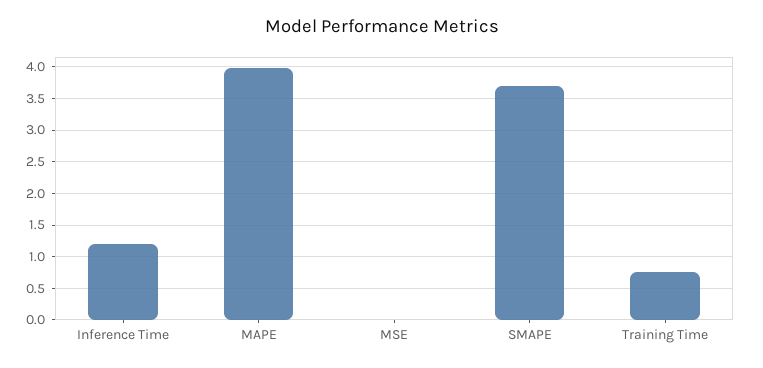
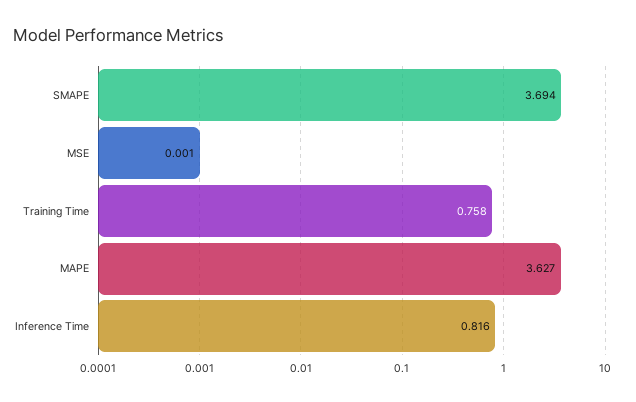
  {
-   "Inference Time": 1.2,
+   "Inference Time": 0.816,
-   "MAPE": 4,
+   "MAPE": 3.627,
    "MSE": 0.001,
    "SMAPE": 3.694,
    "Training Time": 0.758
  }

